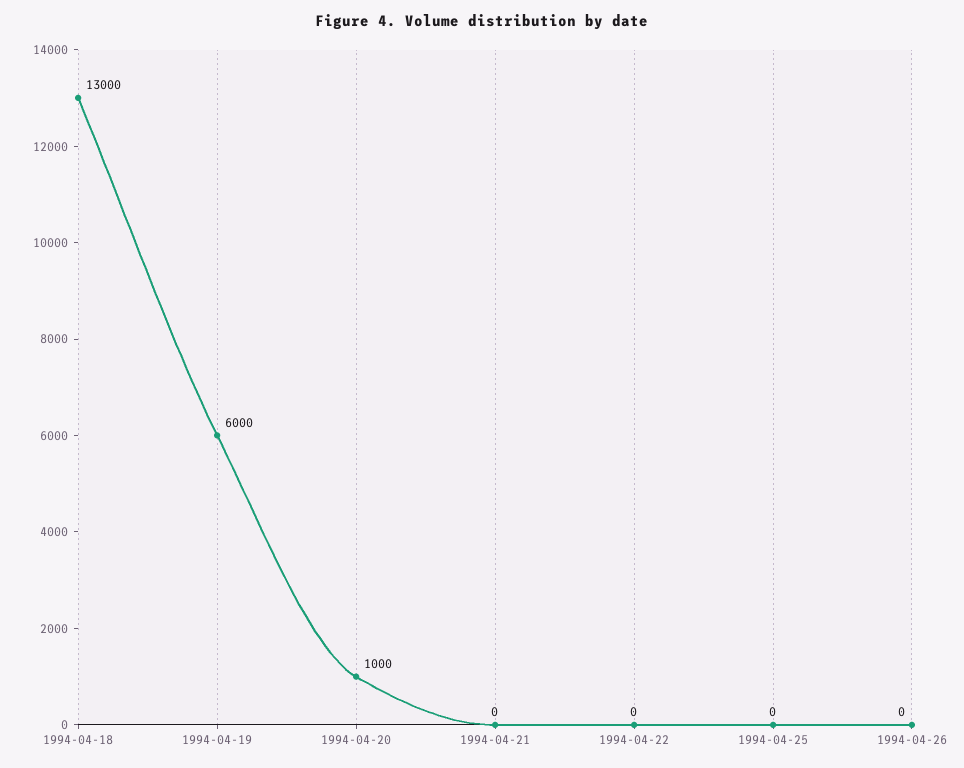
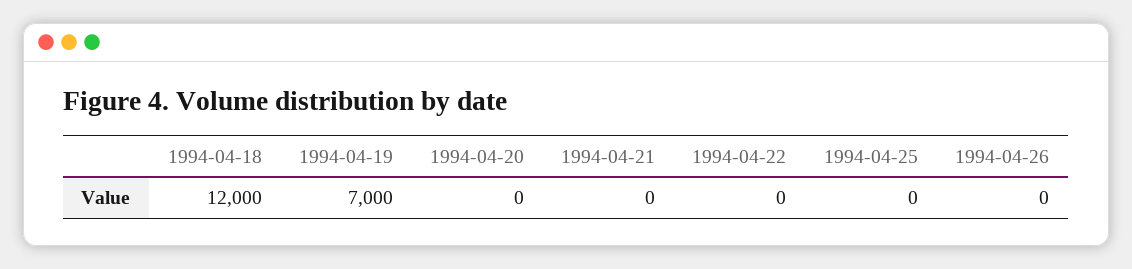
  {
-   "1994-04-18": 13000,
+   "1994-04-18": 12000,
-   "1994-04-19": 6000,
+   "1994-04-19": 7000,
-   "1994-04-20": 1000,
+   "1994-04-20": 0,
    "1994-04-21": 0,
    "1994-04-22": 0,
    "1994-04-25": 0,
    "1994-04-26": 0
  }

